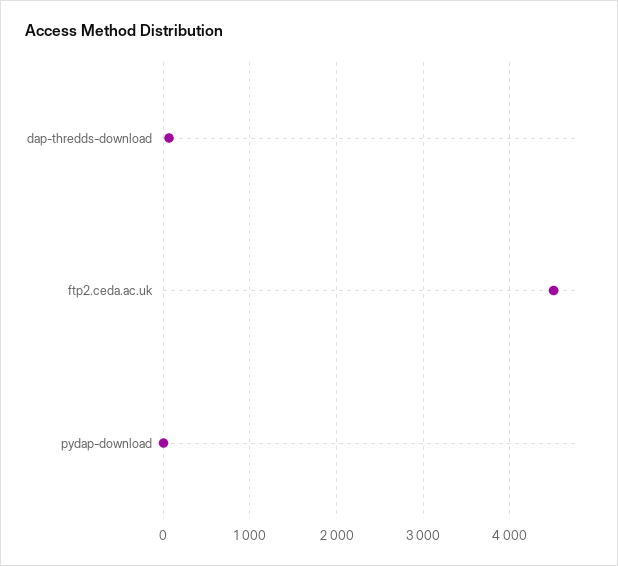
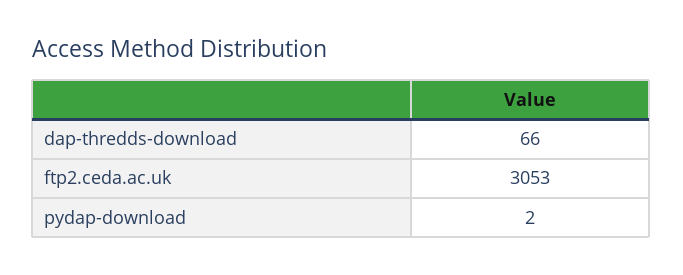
  {
    "dap-thredds-download": 66,
-   "ftp2.ceda.ac.uk": 4500,
+   "ftp2.ceda.ac.uk": 3053,
    "pydap-download": 2
  }

